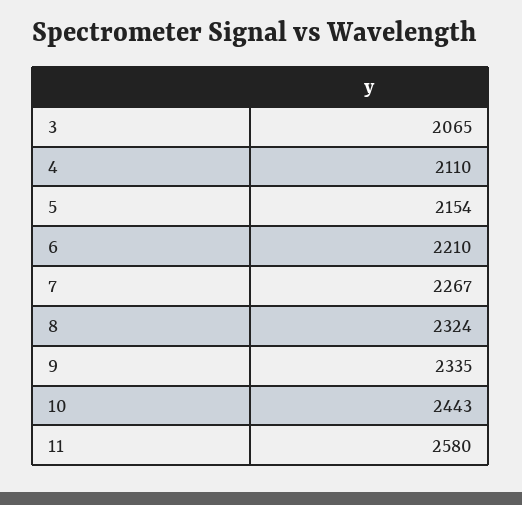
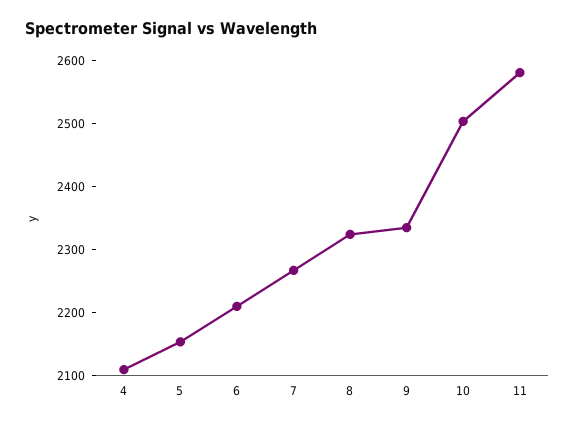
  {
-   "3": 2065,
    "4": 2110,
    "5": 2154,
    "6": 2210,
    "7": 2267,
    "8": 2324,
    "9": 2335,
-   "10": 2443,
+   "10": 2500,
    "11": 2580
  }

